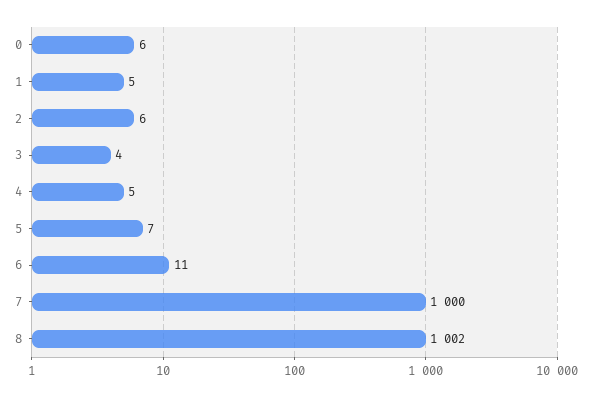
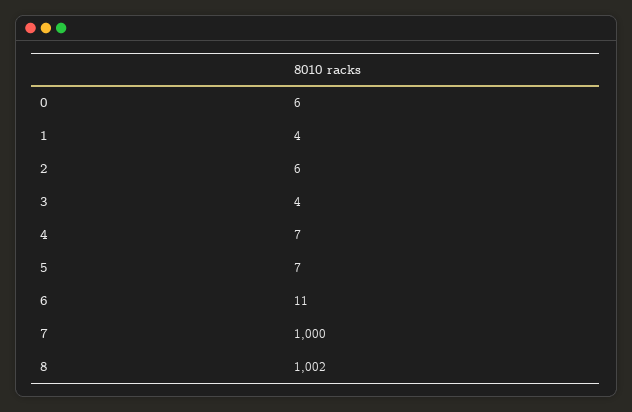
  {
    "0": 6,
-   "1": 5,
+   "1": 4,
    "2": 6,
    "3": 4,
-   "4": 5,
+   "4": 7,
    "5": 7,
    "6": 11,
    "7": 1000,
    "8": 1002
  }

